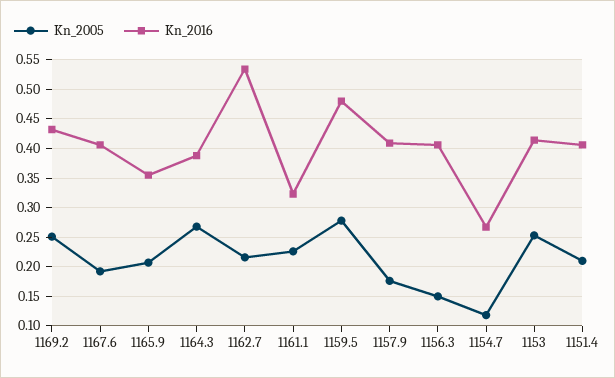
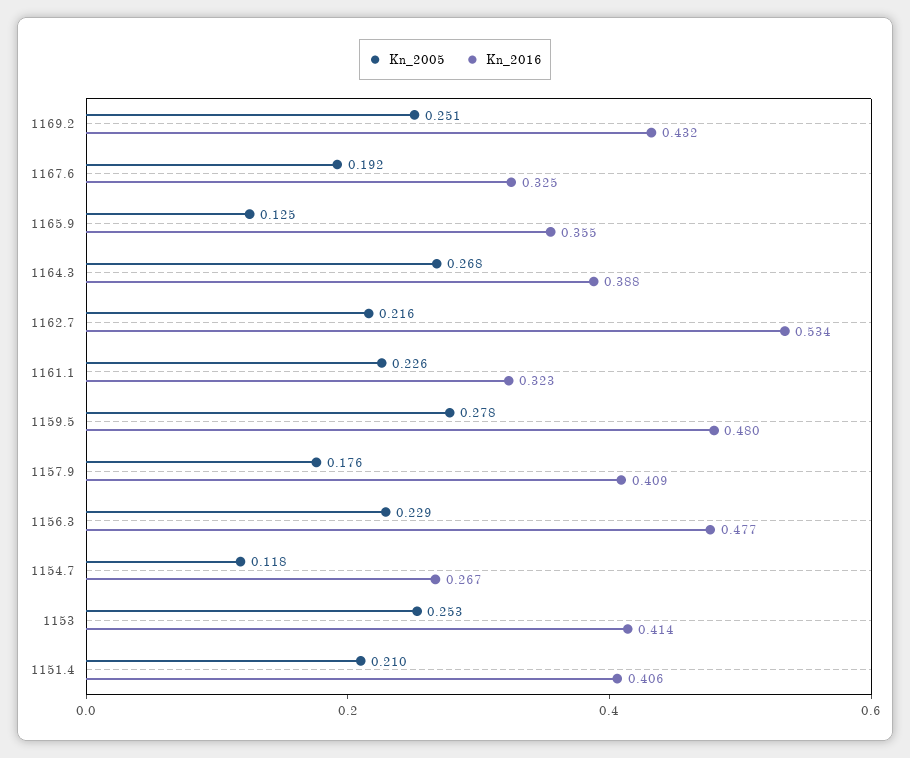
  {
    "Kn_2005": {
      "1169.2": 0.251,
      "1167.6": 0.192,
-     "1165.9": 0.2,
+     "1165.9": 0.125,
      "1164.3": 0.268,
      "1162.7": 0.216,
      "1161.1": 0.226,
      "1159.5": 0.278,
      "1157.9": 0.176,
-     "1156.3": 0.15,
+     "1156.3": 0.229,
      "1154.7": 0.118,
      "1153": 0.253,
      "1151.4": 0.21
    },
    "Kn_2016": {
      "1169.2": 0.432,
-     "1167.6": 0.4,
+     "1167.6": 0.325,
      "1165.9": 0.355,
      "1164.3": 0.388,
      "1162.7": 0.534,
      "1161.1": 0.323,
      "1159.5": 0.48,
      "1157.9": 0.409,
-     "1156.3": 0.4,
+     "1156.3": 0.477,
      "1154.7": 0.267,
      "1153": 0.414,
      "1151.4": 0.406
    }
  }

